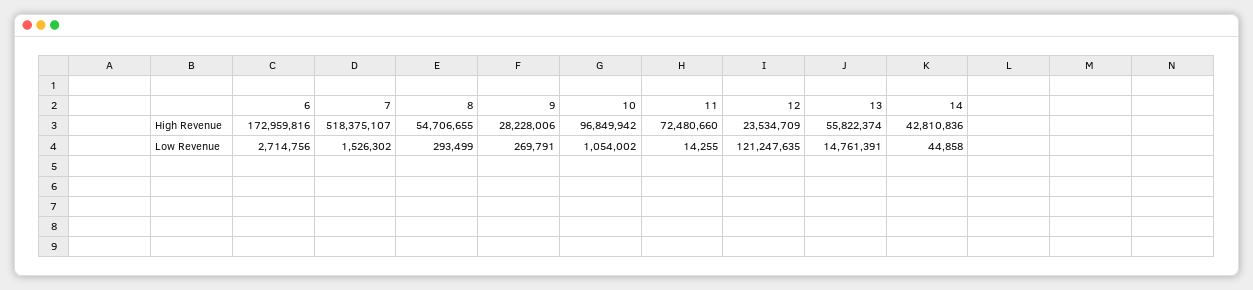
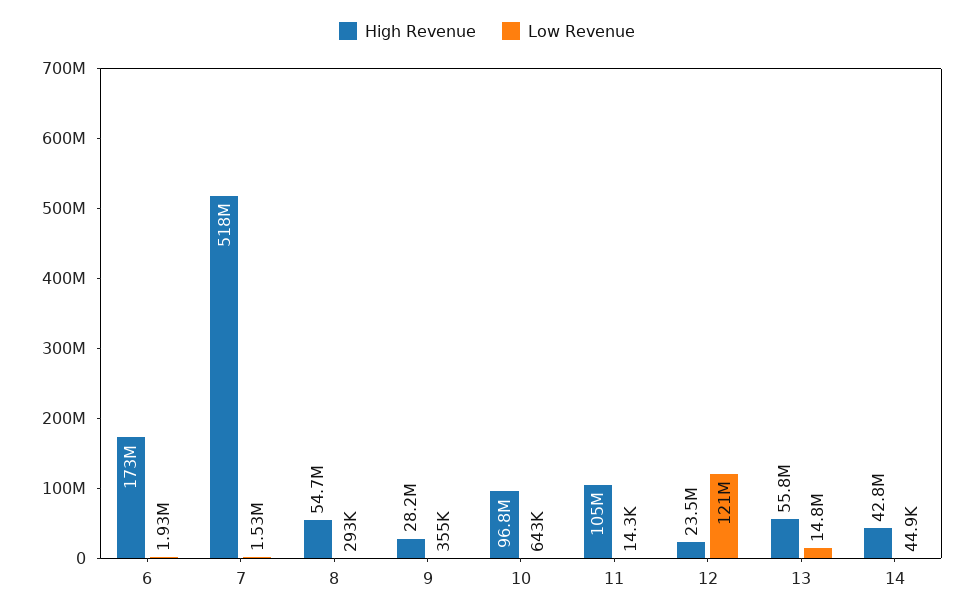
  {
    "High Revenue": {
      "6": 172959816,
      "7": 518375107,
      "8": 54706655,
      "9": 28228006,
      "10": 96849942,
-     "11": 72480660,
+     "11": 105000000,
      "12": 23534709,
      "13": 55822374,
      "14": 42810836
    },
    "Low Revenue": {
-     "6": 2714756,
+     "6": 1930000,
      "7": 1526302,
      "8": 293499,
-     "9": 269791,
+     "9": 355000,
-     "10": 1054002,
+     "10": 643000,
      "11": 14255,
      "12": 121247635,
      "13": 14761391,
      "14": 44858
    }
  }

